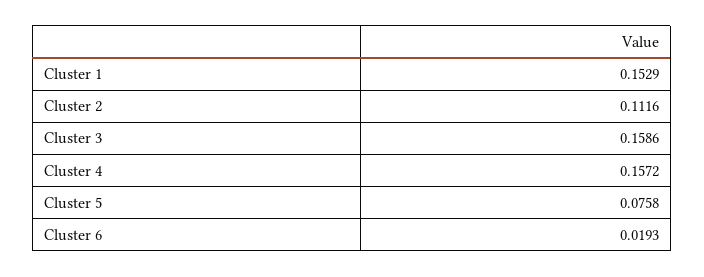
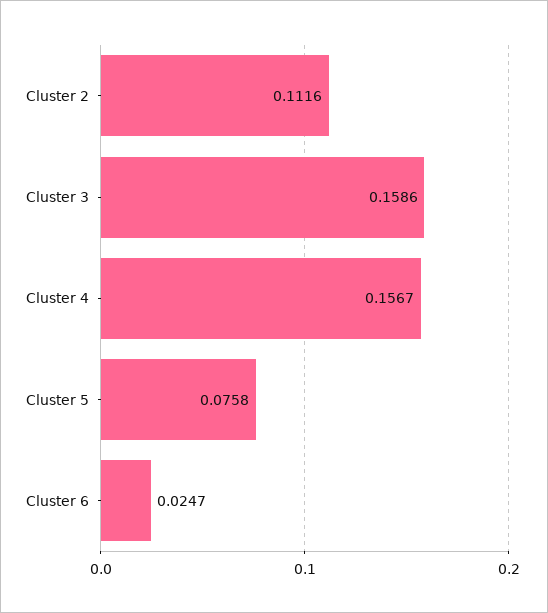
  {
-   "Cluster 1": 0.1529,
    "Cluster 2": 0.1116,
    "Cluster 3": 0.1586,
-   "Cluster 4": 0.1572,
+   "Cluster 4": 0.1567,
    "Cluster 5": 0.0758,
-   "Cluster 6": 0.0193
+   "Cluster 6": 0.0247
  }

